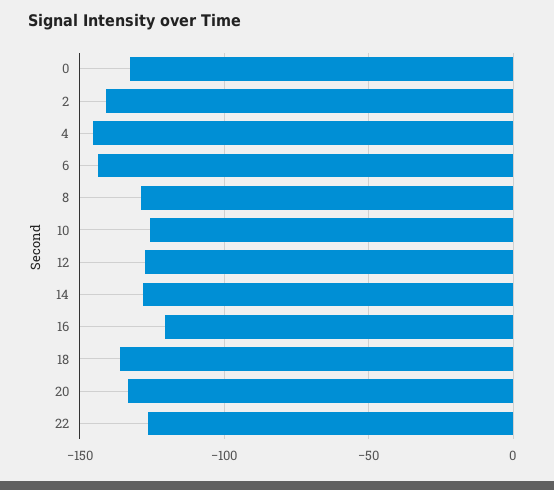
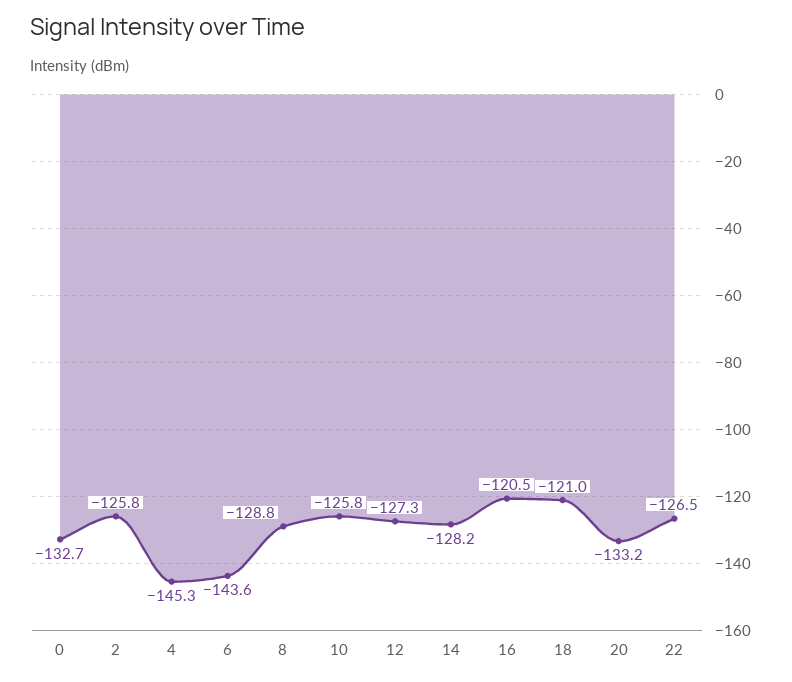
  {
    "0": -132.7,
-   "2": -140,
+   "2": -125.8,
    "4": -145.3,
    "6": -143.6,
    "8": -128.8,
    "10": -125.8,
    "12": -127.3,
    "14": -128.2,
    "16": -120.5,
-   "18": -135,
+   "18": -121,
    "20": -133.2,
    "22": -126.5
  }

